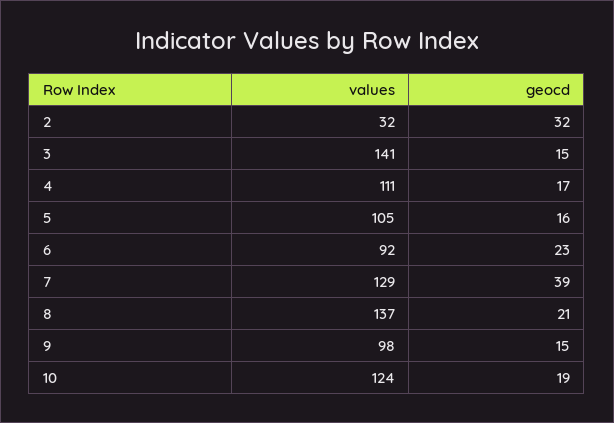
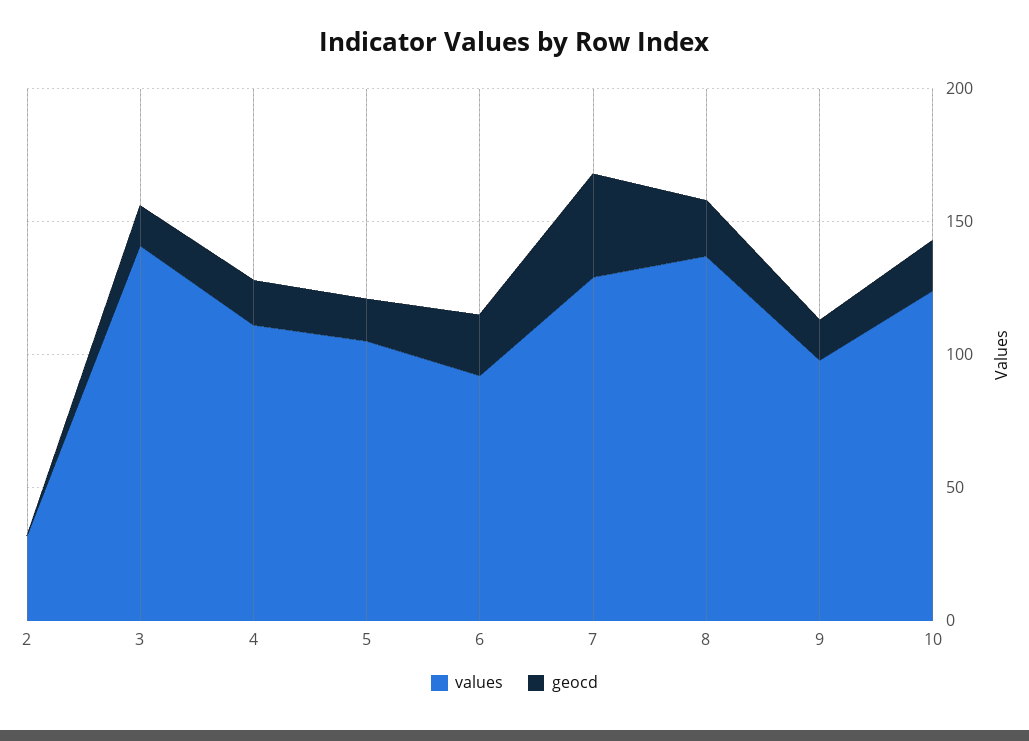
  {
    "values": {
      "2": 32,
      "3": 141,
      "4": 111,
      "5": 105,
      "6": 92,
      "7": 129,
      "8": 137,
      "9": 98,
      "10": 124
    },
    "geocd": {
-     "2": 32,
+     "2": 0,
      "3": 15,
      "4": 17,
      "5": 16,
      "6": 23,
      "7": 39,
      "8": 21,
      "9": 15,
      "10": 19
    }
  }

